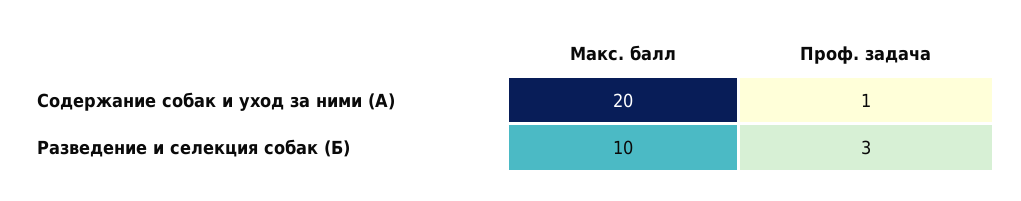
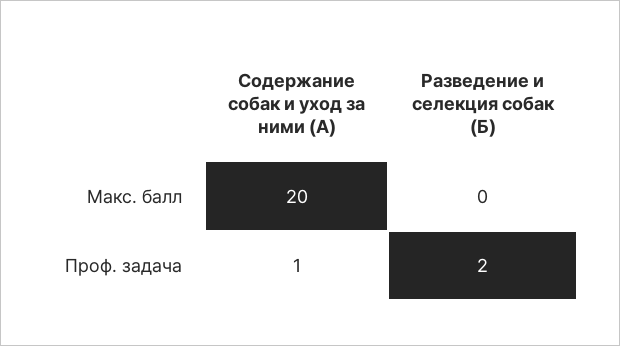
  {
    "Макс. балл": {
      "Содержание собак и уход за ними (А)": 20,
-     "Разведение и селекция собак (Б)": 10
+     "Разведение и селекция собак (Б)": 0
    },
    "Проф. задача": {
      "Содержание собак и уход за ними (А)": 1,
-     "Разведение и селекция собак (Б)": 3
+     "Разведение и селекция собак (Б)": 2
    }
  }

